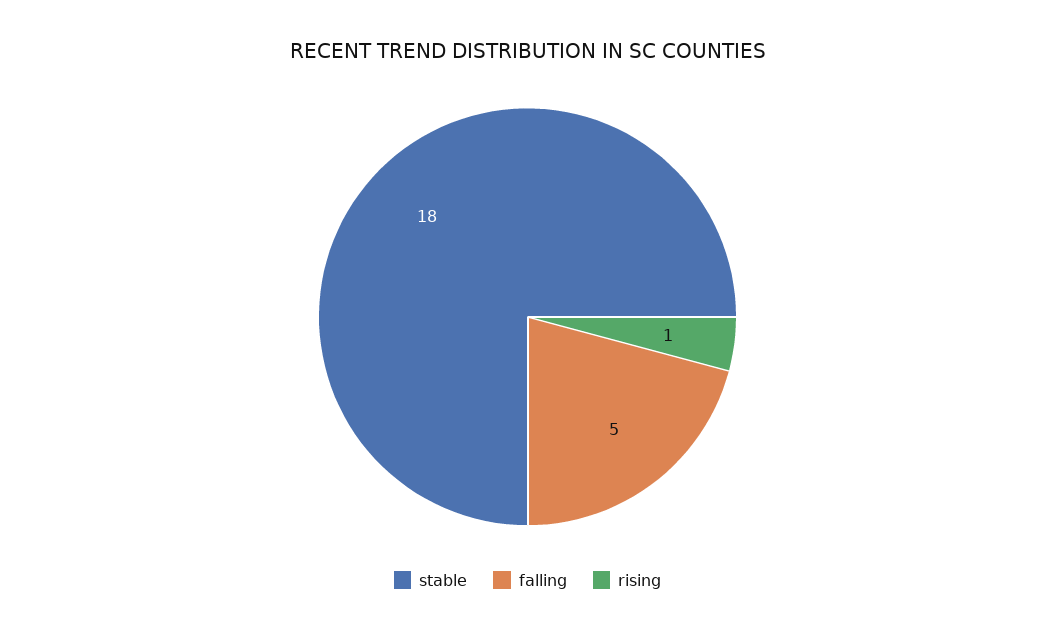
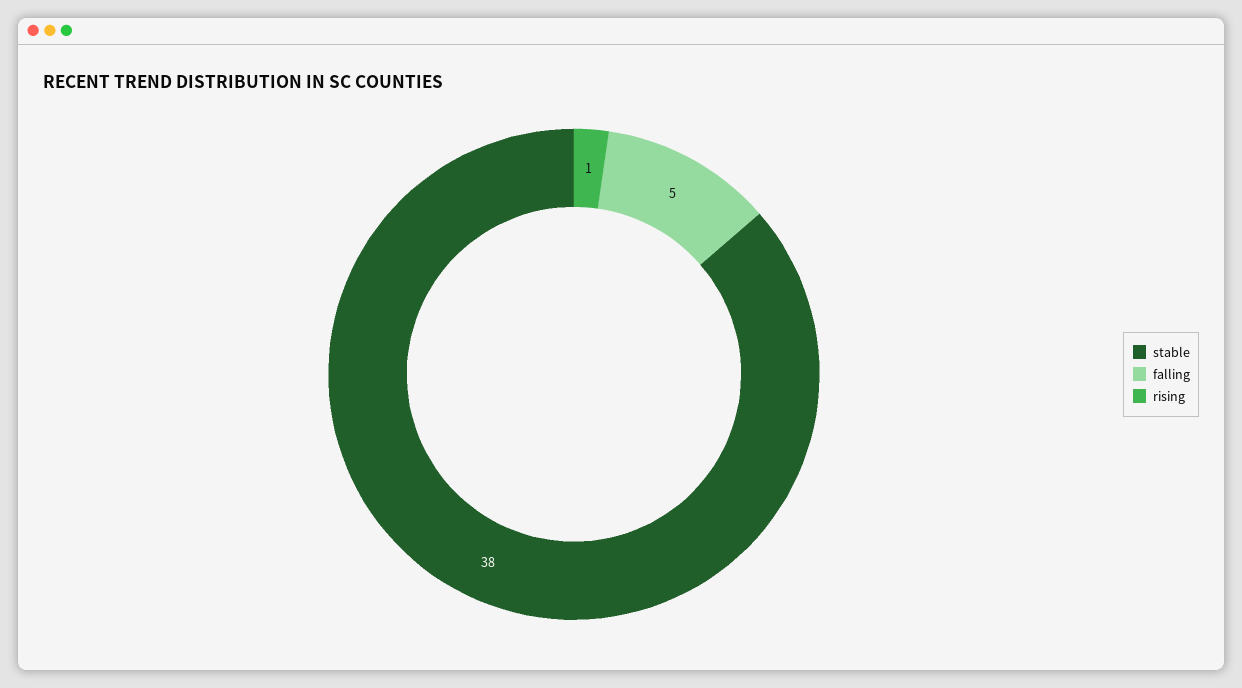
  {
-   "stable": 18,
+   "stable": 38,
    "falling": 5,
    "rising": 1
  }

